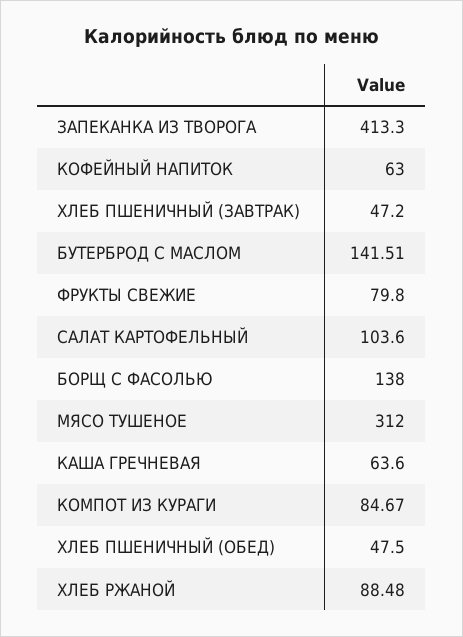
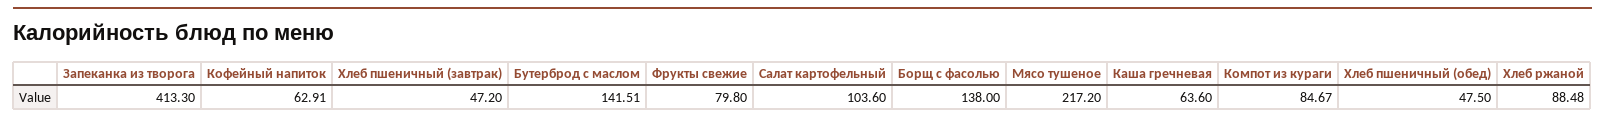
  {
    "ЗАПЕКАНКА ИЗ ТВОРОГА": 413.3,
-   "КОФЕЙНЫЙ НАПИТОК": 63,
+   "КОФЕЙНЫЙ НАПИТОК": 62.91,
    "ХЛЕБ ПШЕНИЧНЫЙ (ЗАВТРАК)": 47.2,
    "БУТЕРБРОД С МАСЛОМ": 141.51,
    "ФРУКТЫ СВЕЖИЕ": 79.8,
    "САЛАТ КАРТОФЕЛЬНЫЙ": 103.6,
    "БОРЩ С ФАСОЛЬЮ": 138,
-   "МЯСО ТУШЕНОЕ": 312,
+   "МЯСО ТУШЕНОЕ": 217.2,
    "КАША ГРЕЧНЕВАЯ": 63.6,
    "КОМПОТ ИЗ КУРАГИ": 84.67,
    "ХЛЕБ ПШЕНИЧНЫЙ (ОБЕД)": 47.5,
    "ХЛЕБ РЖАНОЙ": 88.48
  }

